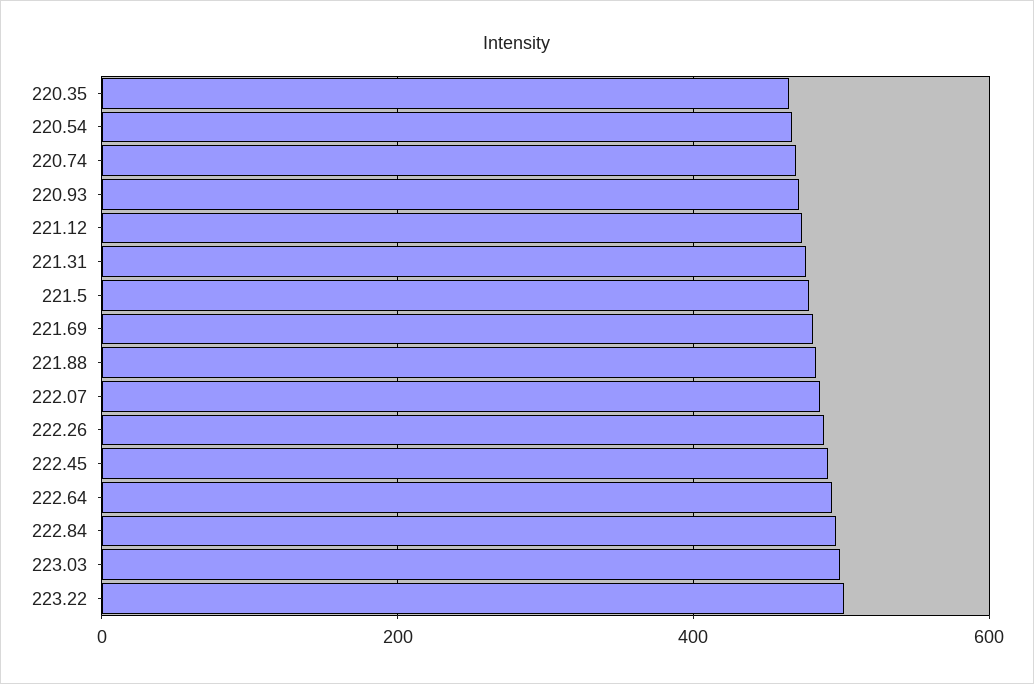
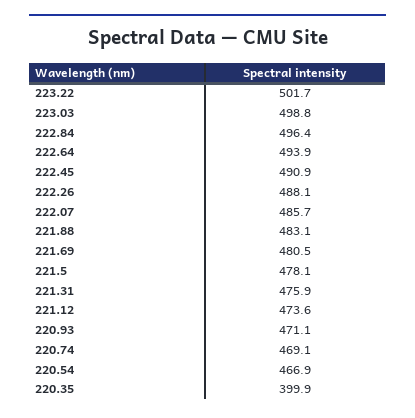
  {
-   "220.35": 460,
+   "220.35": 399.9,
    "220.54": 466.9,
    "220.74": 469.1,
    "220.93": 471.1,
    "221.12": 473.6,
    "221.31": 475.9,
    "221.5": 478.1,
    "221.69": 480.5,
    "221.88": 483.1,
    "222.07": 485.7,
    "222.26": 488.1,
    "222.45": 490.9,
    "222.64": 493.9,
    "222.84": 496.4,
    "223.03": 498.8,
    "223.22": 501.7
  }

